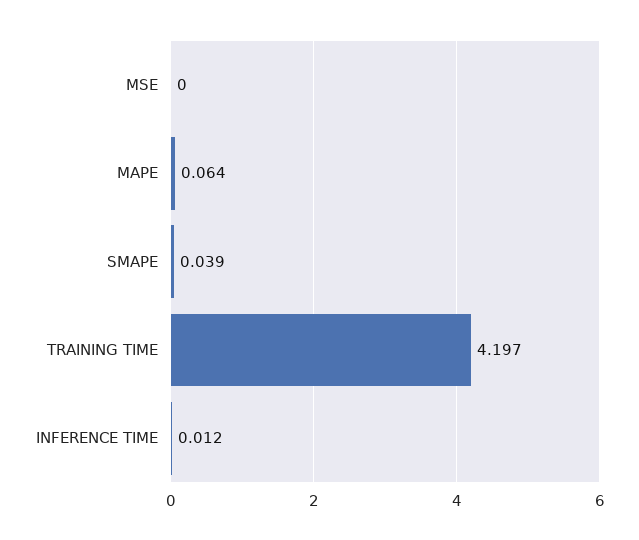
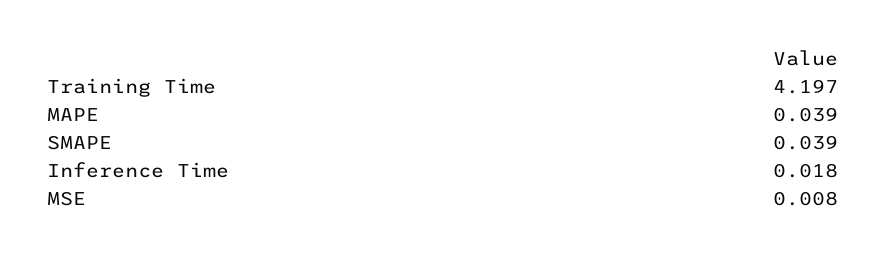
  {
-   "MSE": 0,
+   "MSE": 0.008,
-   "MAPE": 0.064,
+   "MAPE": 0.039,
    "SMAPE": 0.039,
    "TRAINING TIME": 4.197,
-   "INFERENCE TIME": 0.012
+   "INFERENCE TIME": 0.018
  }

